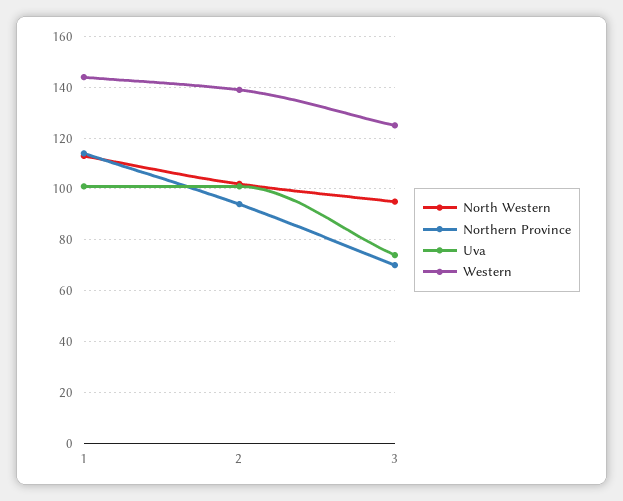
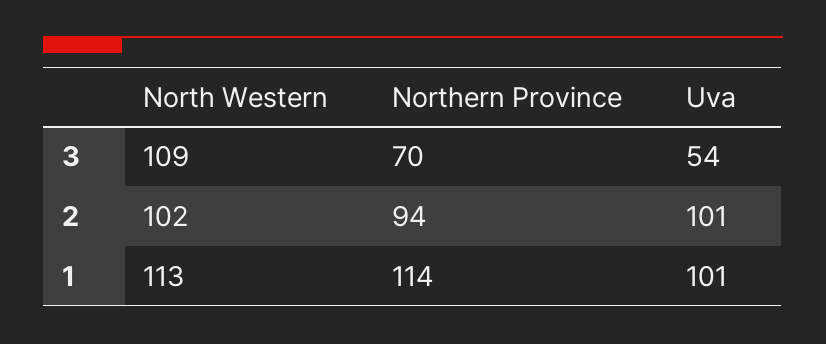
  {
    "North Western": {
      "1": 113,
      "2": 102,
-     "3": 95
+     "3": 109
    },
    "Northern Province": {
      "1": 114,
      "2": 94,
      "3": 70
    },
    "Uva": {
      "1": 101,
      "2": 101,
-     "3": 75
+     "3": 54
-   },
+   }
-   "Western": {
-     "1": 145,
-     "2": 140,
-     "3": 125
-   }
  }

